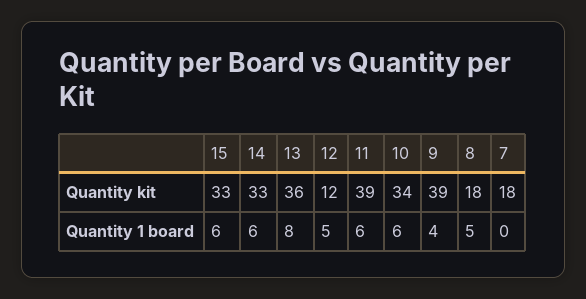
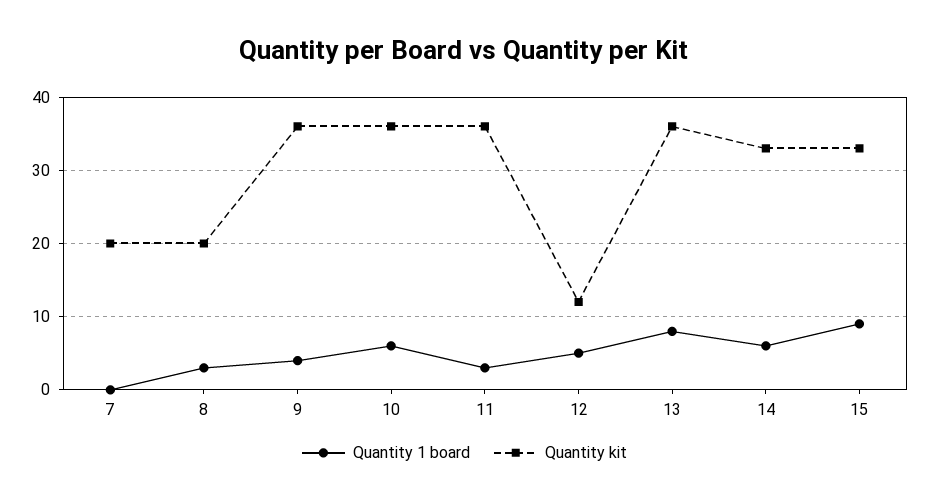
  {
    "Quantity kit": {
      "15": 33,
      "14": 33,
      "13": 36,
      "12": 12,
-     "11": 39,
+     "11": 36,
-     "10": 34,
+     "10": 36,
-     "9": 39,
+     "9": 36,
-     "8": 18,
+     "8": 20,
-     "7": 18
+     "7": 20
    },
    "Quantity 1 board": {
-     "15": 6,
+     "15": 9,
      "14": 6,
      "13": 8,
      "12": 5,
-     "11": 6,
+     "11": 3,
      "10": 6,
      "9": 4,
-     "8": 5,
+     "8": 3,
      "7": 0
    }
  }

